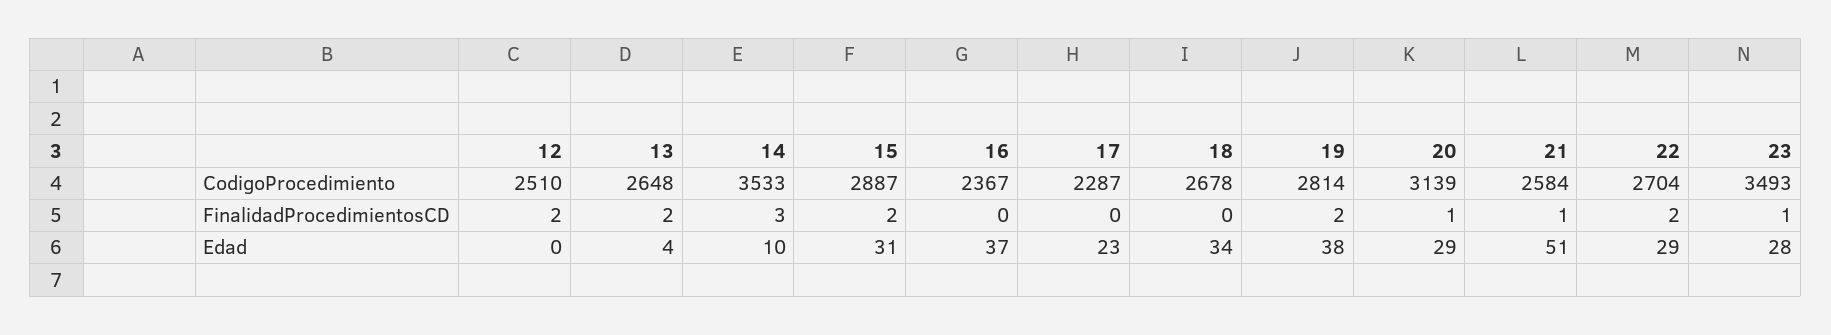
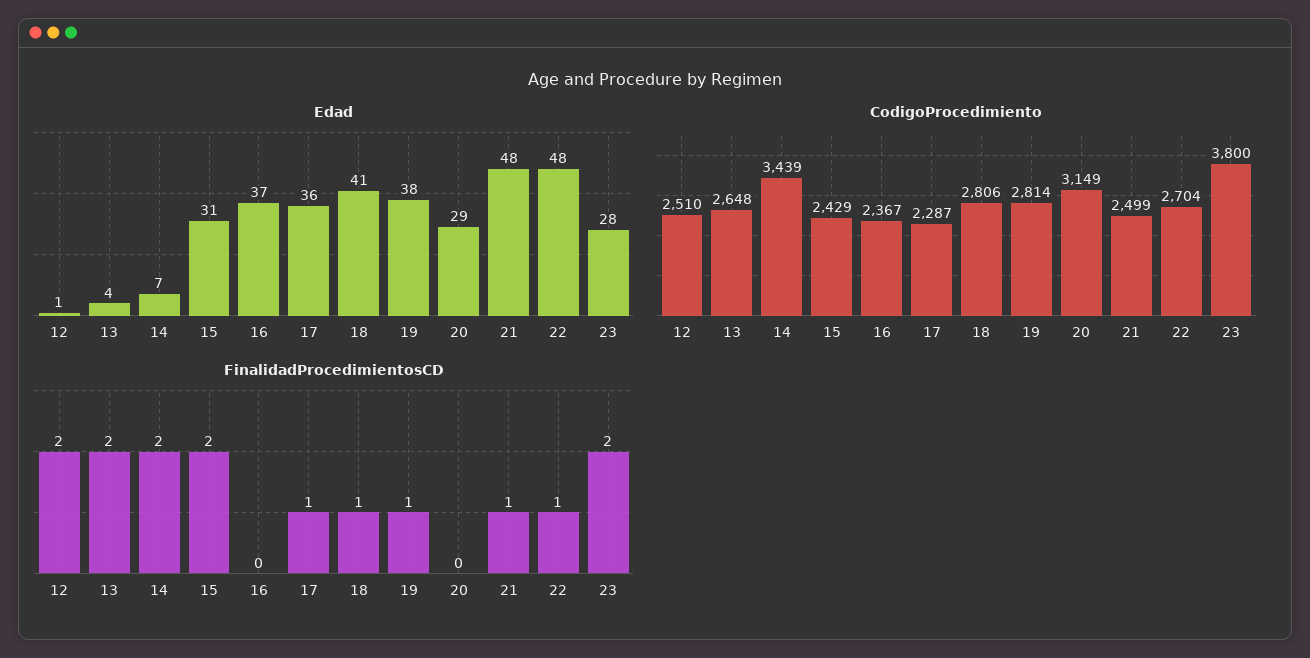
  {
    "CodigoProcedimiento": {
      "12": 2510,
      "13": 2648,
-     "14": 3533,
+     "14": 3439,
-     "15": 2887,
+     "15": 2429,
      "16": 2367,
      "17": 2287,
-     "18": 2678,
+     "18": 2806,
      "19": 2814,
-     "20": 3139,
+     "20": 3149,
-     "21": 2584,
+     "21": 2499,
      "22": 2704,
-     "23": 3493
+     "23": 3800
    },
    "FinalidadProcedimientosCD": {
      "12": 2,
      "13": 2,
-     "14": 3,
+     "14": 2,
      "15": 2,
      "16": 0,
-     "17": 0,
+     "17": 1,
-     "18": 0,
+     "18": 1,
-     "19": 2,
+     "19": 1,
-     "20": 1,
+     "20": 0,
      "21": 1,
-     "22": 2,
+     "22": 1,
-     "23": 1
+     "23": 2
    },
    "Edad": {
-     "12": 0,
+     "12": 1,
      "13": 4,
-     "14": 10,
+     "14": 7,
      "15": 31,
      "16": 37,
-     "17": 23,
+     "17": 36,
-     "18": 34,
+     "18": 41,
      "19": 38,
      "20": 29,
-     "21": 51,
+     "21": 48,
-     "22": 29,
+     "22": 48,
      "23": 28
    }
  }

